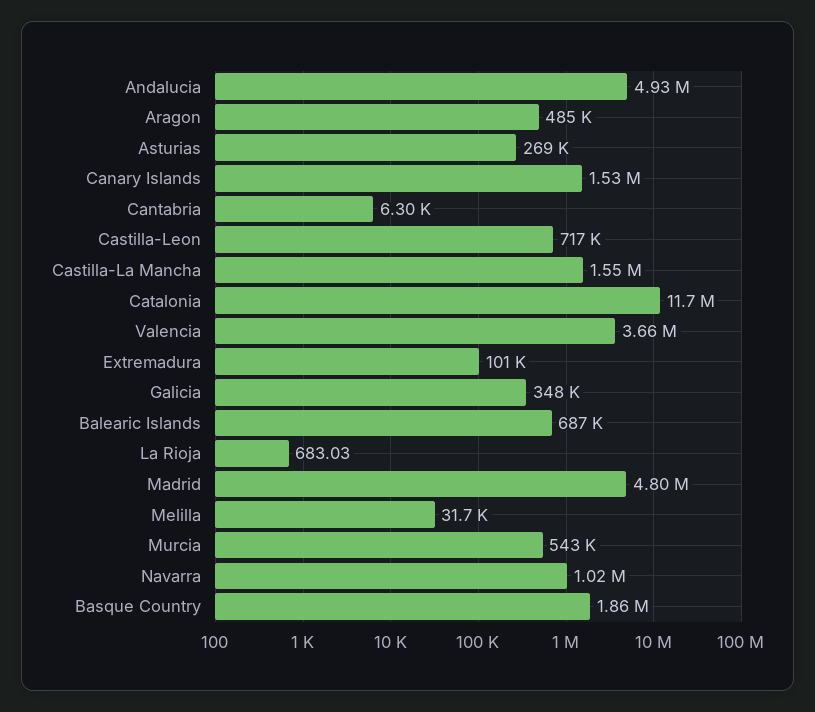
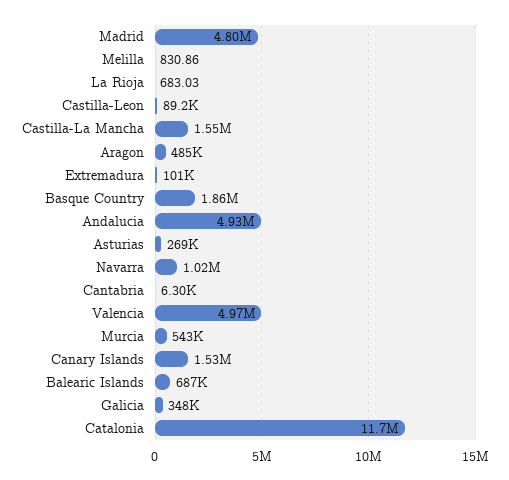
  {
    "Andalucia": 4930000,
    "Aragon": 485000,
    "Asturias": 269000,
    "Canary Islands": 1530000,
    "Cantabria": 6300,
-   "Castilla-Leon": 717000,
+   "Castilla-Leon": 89200,
    "Castilla-La Mancha": 1550000,
    "Catalonia": 11700000,
-   "Valencia": 3660000,
+   "Valencia": 4970000,
    "Extremadura": 101000,
    "Galicia": 348000,
    "Balearic Islands": 687000,
    "La Rioja": 683.03,
    "Madrid": 4800000,
-   "Melilla": 31700,
+   "Melilla": 830.86,
    "Murcia": 543000,
    "Navarra": 1020000,
    "Basque Country": 1860000
  }

